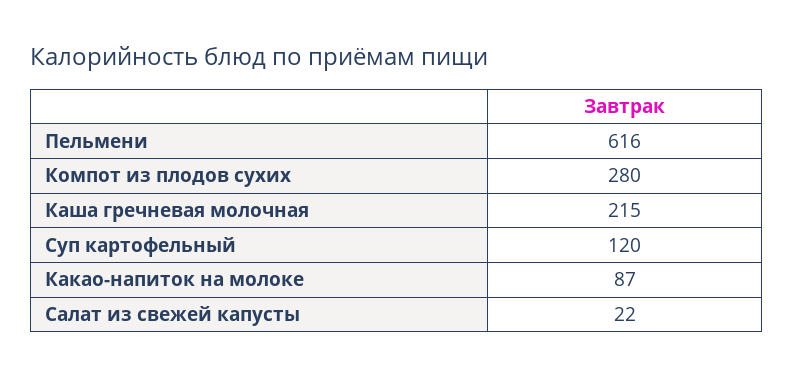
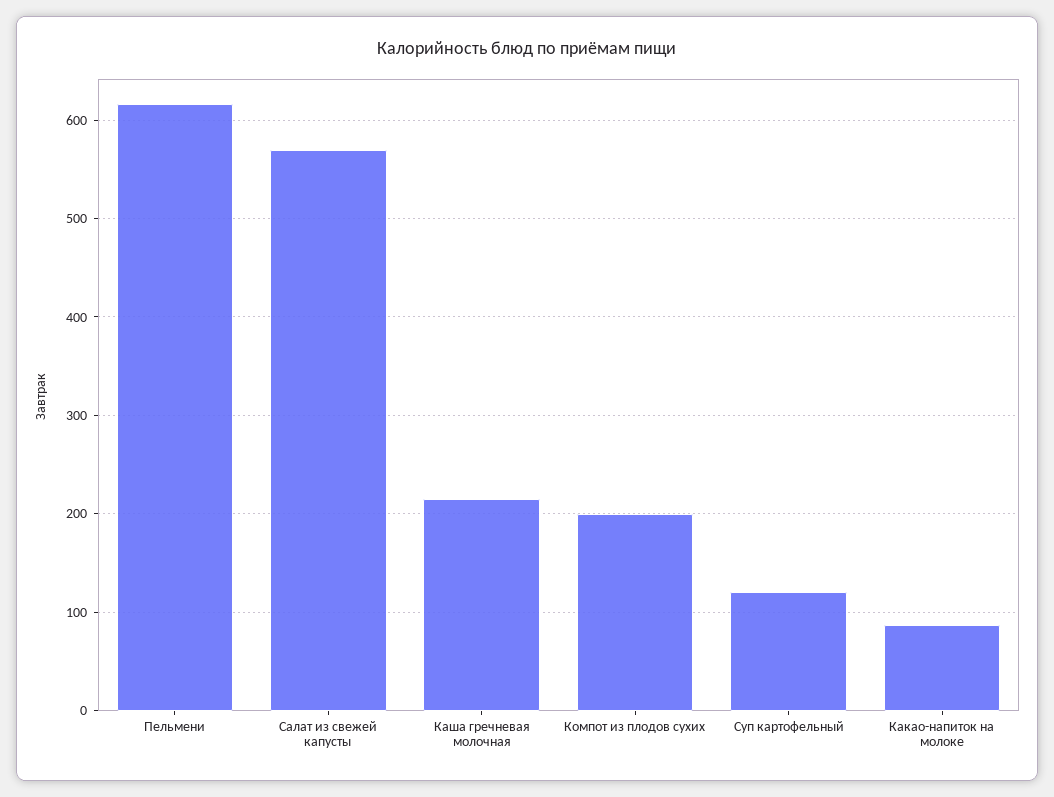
  {
    "Пельмени": 616,
-   "Компот из плодов сухих": 280,
+   "Компот из плодов сухих": 200,
    "Каша гречневая молочная": 215,
    "Суп картофельный": 120,
    "Какао-напиток на молоке": 87,
-   "Салат из свежей капусты": 22
+   "Салат из свежей капусты": 570
  }

